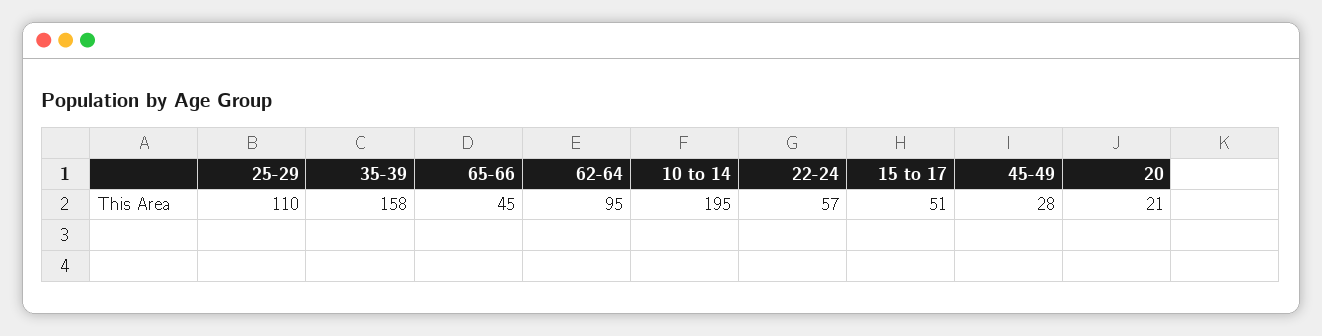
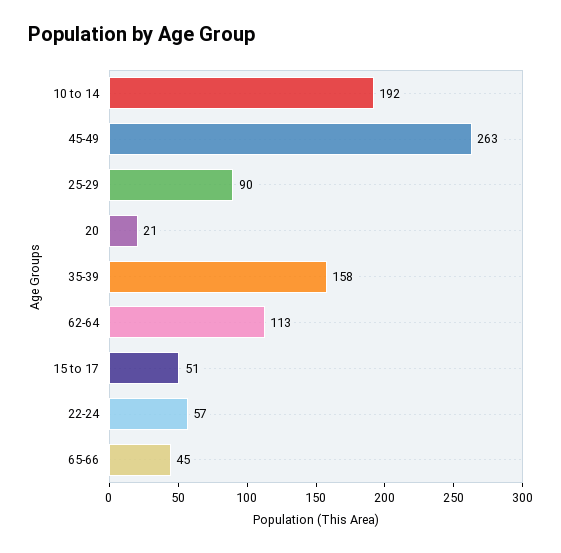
  {
-   "25-29": 110,
+   "25-29": 90,
    "35-39": 158,
    "65-66": 45,
-   "62-64": 95,
+   "62-64": 113,
-   "10 to 14": 195,
+   "10 to 14": 192,
    "22-24": 57,
    "15 to 17": 51,
-   "45-49": 28,
+   "45-49": 263,
    "20": 21
  }

